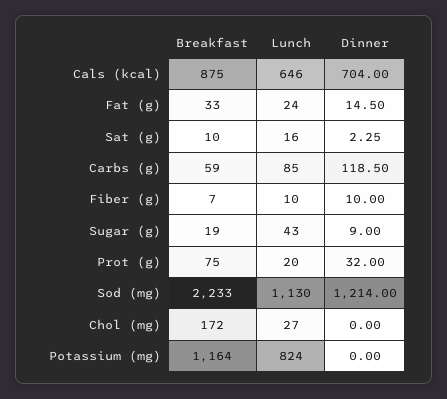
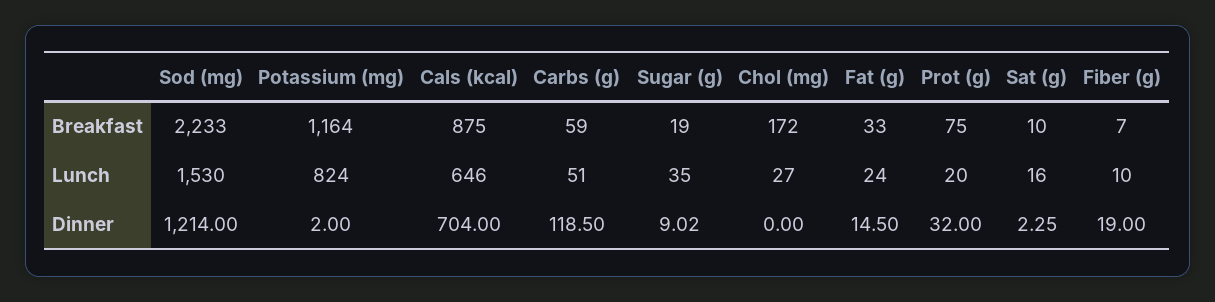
  {
    "Breakfast": {
      "Cals (kcal)": 875,
      "Fat (g)": 33,
      "Sat (g)": 10,
      "Carbs (g)": 59,
      "Fiber (g)": 7,
      "Sugar (g)": 19,
      "Prot (g)": 75,
      "Sod (mg)": 2233,
      "Chol (mg)": 172,
      "Potassium (mg)": 1164
    },
    "Lunch": {
      "Cals (kcal)": 646,
      "Fat (g)": 24,
      "Sat (g)": 16,
-     "Carbs (g)": 85,
+     "Carbs (g)": 51,
      "Fiber (g)": 10,
-     "Sugar (g)": 43,
+     "Sugar (g)": 35,
      "Prot (g)": 20,
-     "Sod (mg)": 1130,
+     "Sod (mg)": 1530,
      "Chol (mg)": 27,
      "Potassium (mg)": 824
    },
    "Dinner": {
      "Cals (kcal)": 704,
      "Fat (g)": 14.5,
      "Sat (g)": 2.25,
      "Carbs (g)": 118.5,
-     "Fiber (g)": 10,
+     "Fiber (g)": 19,
-     "Sugar (g)": 9,
+     "Sugar (g)": 9.02,
      "Prot (g)": 32,
      "Sod (mg)": 1214,
      "Chol (mg)": 0,
-     "Potassium (mg)": 0
+     "Potassium (mg)": 2
    }
  }

